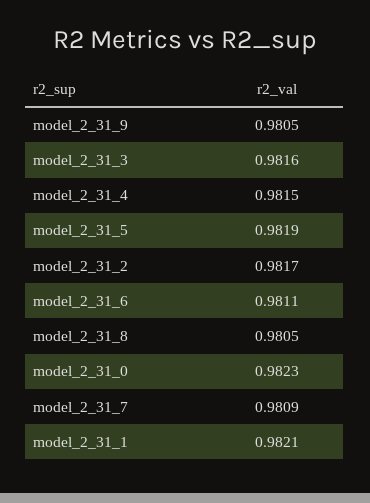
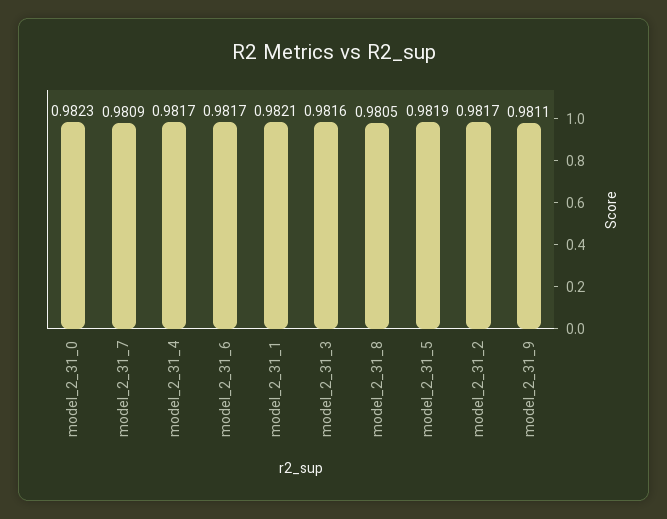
  {
-   "model_2_31_9": 0.9805,
+   "model_2_31_9": 0.9811,
    "model_2_31_3": 0.9816,
-   "model_2_31_4": 0.9815,
+   "model_2_31_4": 0.9817,
    "model_2_31_5": 0.9819,
    "model_2_31_2": 0.9817,
-   "model_2_31_6": 0.9811,
+   "model_2_31_6": 0.9817,
    "model_2_31_8": 0.9805,
    "model_2_31_0": 0.9823,
    "model_2_31_7": 0.9809,
    "model_2_31_1": 0.9821
  }

